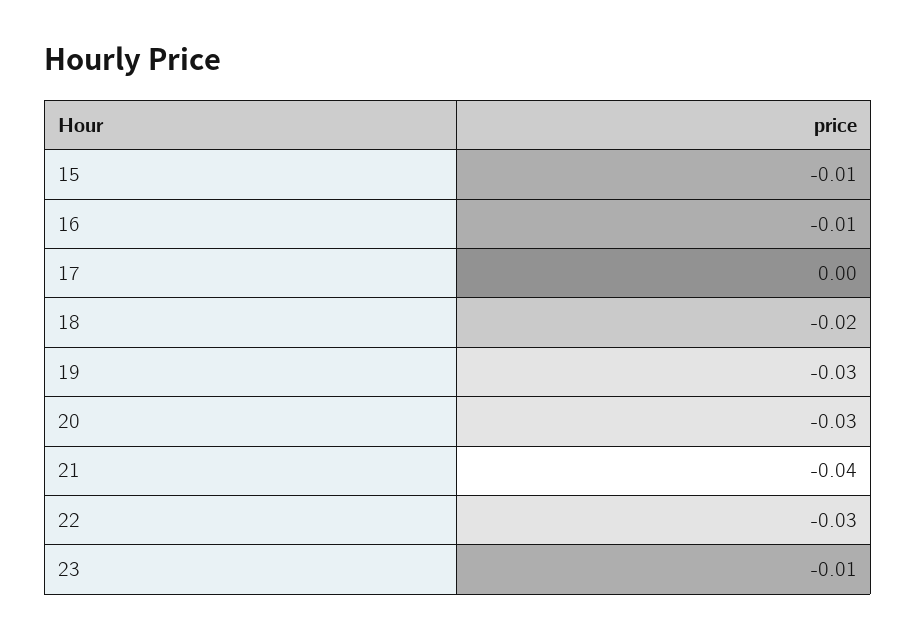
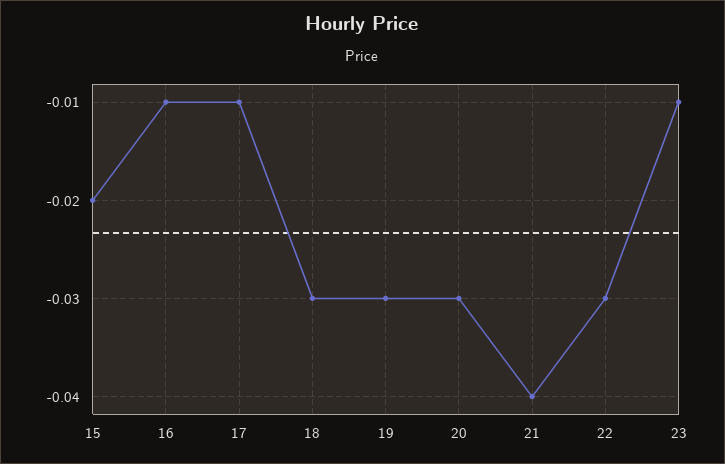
  {
-   "15": -0.01,
+   "15": -0.02,
    "16": -0.01,
-   "17": 0,
+   "17": -0.01,
-   "18": -0.02,
+   "18": -0.03,
    "19": -0.03,
    "20": -0.03,
    "21": -0.04,
    "22": -0.03,
    "23": -0.01
  }

